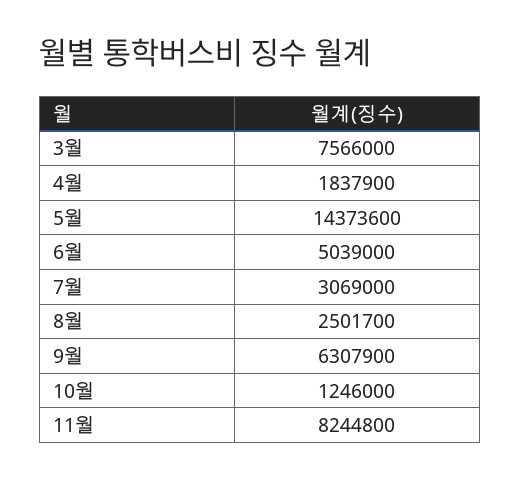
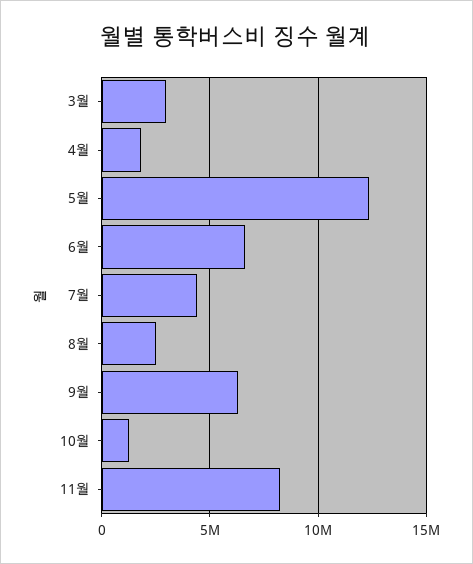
  {
-   "3월": 7566000,
+   "3월": 3000000,
    "4월": 1837900,
-   "5월": 14373600,
+   "5월": 12500000,
-   "6월": 5039000,
+   "6월": 6500000,
-   "7월": 3069000,
+   "7월": 4500000,
    "8월": 2501700,
    "9월": 6307900,
    "10월": 1246000,
    "11월": 8244800
  }

